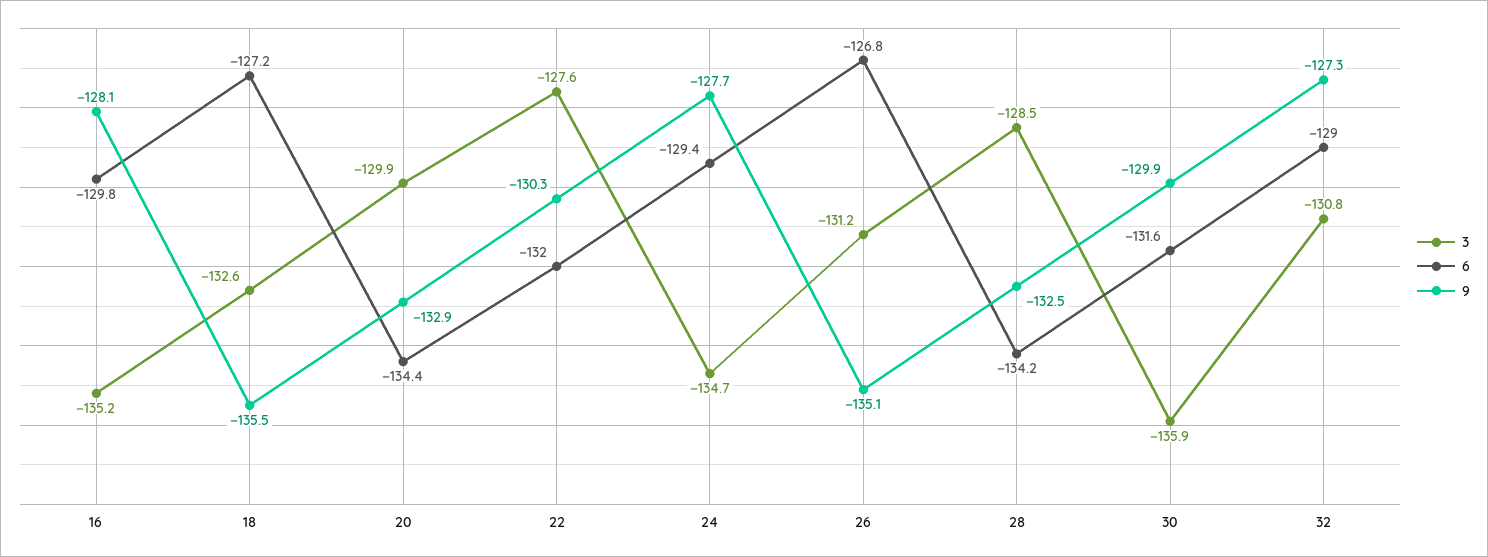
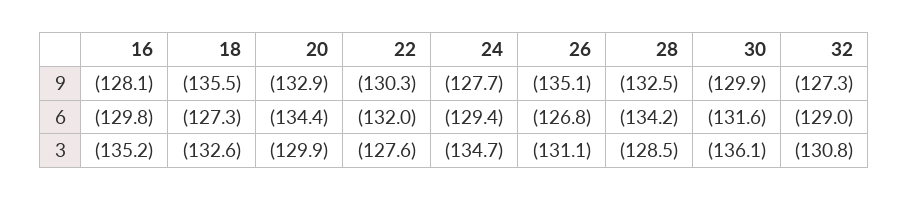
  {
    "3": {
      "16": -135.2,
      "18": -132.6,
      "20": -129.9,
      "22": -127.6,
      "24": -134.7,
-     "26": -131.2,
+     "26": -131.1,
      "28": -128.5,
-     "30": -135.9,
+     "30": -136.1,
      "32": -130.8
    },
    "6": {
      "16": -129.8,
-     "18": -127.2,
+     "18": -127.3,
      "20": -134.4,
      "22": -132,
      "24": -129.4,
      "26": -126.8,
      "28": -134.2,
      "30": -131.6,
      "32": -129
    },
    "9": {
      "16": -128.1,
      "18": -135.5,
      "20": -132.9,
      "22": -130.3,
      "24": -127.7,
      "26": -135.1,
      "28": -132.5,
      "30": -129.9,
      "32": -127.3
    }
  }

